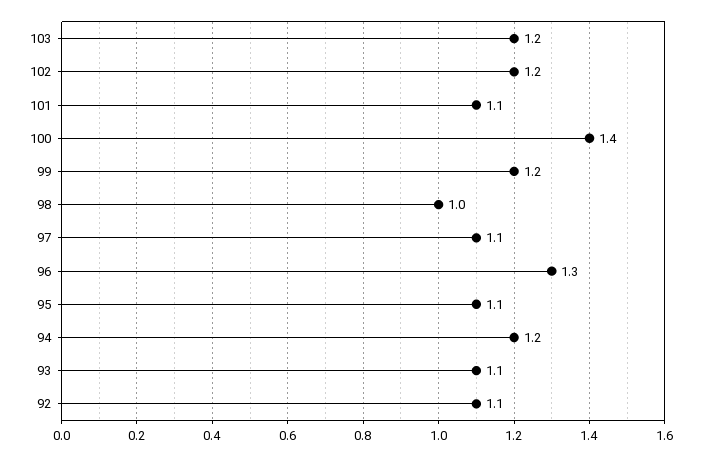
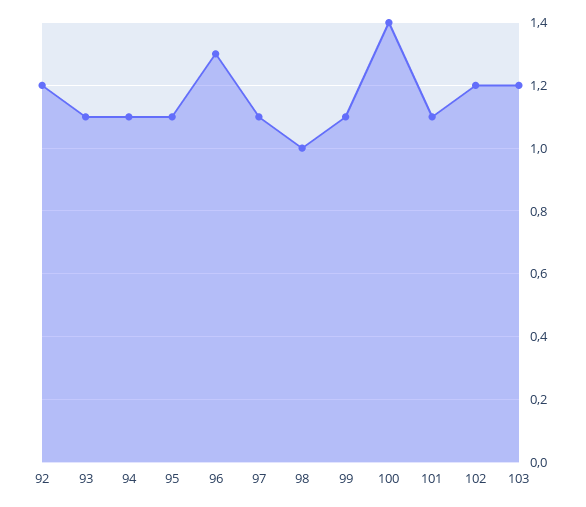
  {
    "103": 1.2,
    "102": 1.2,
    "101": 1.1,
    "100": 1.4,
-   "99": 1.2,
+   "99": 1.1,
    "98": 1,
    "97": 1.1,
    "96": 1.3,
    "95": 1.1,
-   "94": 1.2,
+   "94": 1.1,
    "93": 1.1,
-   "92": 1.1
+   "92": 1.2
  }

